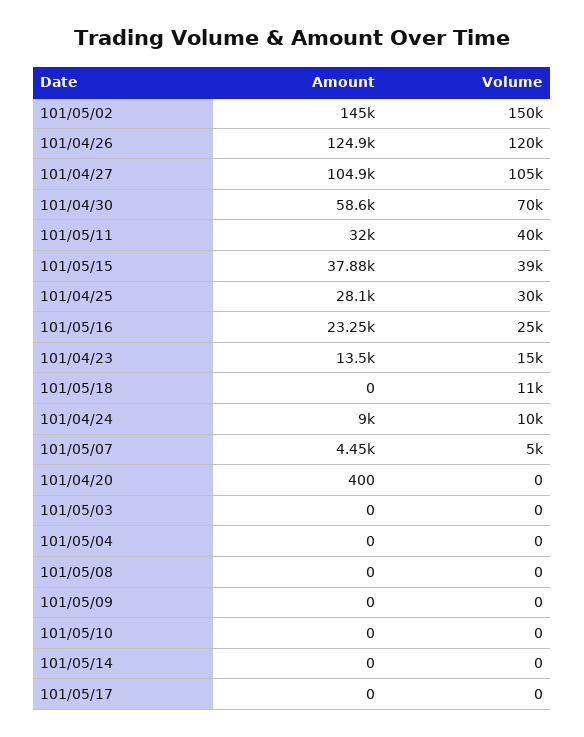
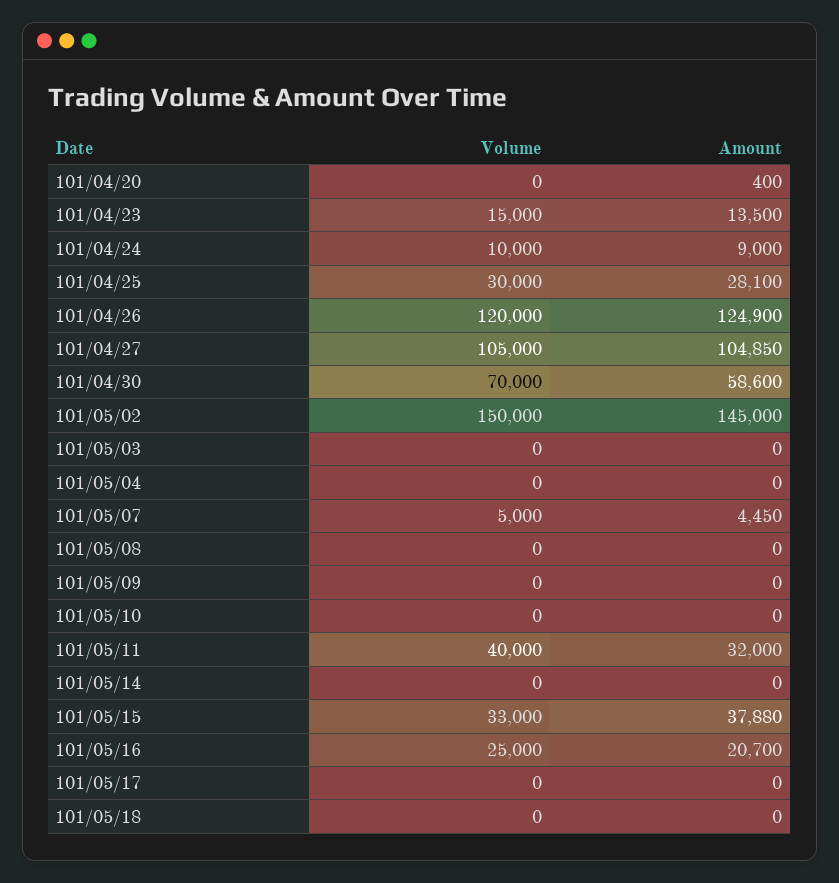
  {
    "Amount": {
      "101/05/02": 145000,
      "101/04/26": 124900,
      "101/04/27": 104850,
      "101/04/30": 58600,
      "101/05/11": 32000,
      "101/05/15": 37880,
      "101/04/25": 28100,
-     "101/05/16": 23250,
+     "101/05/16": 20700,
      "101/04/23": 13500,
      "101/05/18": 0,
      "101/04/24": 9000,
      "101/05/07": 4450,
      "101/04/20": 400,
      "101/05/03": 0,
      "101/05/04": 0,
      "101/05/08": 0,
      "101/05/09": 0,
      "101/05/10": 0,
      "101/05/14": 0,
      "101/05/17": 0
    },
    "Volume": {
      "101/05/02": 150000,
      "101/04/26": 120000,
      "101/04/27": 105000,
      "101/04/30": 70000,
      "101/05/11": 40000,
-     "101/05/15": 39000,
+     "101/05/15": 33000,
      "101/04/25": 30000,
      "101/05/16": 25000,
      "101/04/23": 15000,
-     "101/05/18": 11000,
+     "101/05/18": 0,
      "101/04/24": 10000,
      "101/05/07": 5000,
      "101/04/20": 0,
      "101/05/03": 0,
      "101/05/04": 0,
      "101/05/08": 0,
      "101/05/09": 0,
      "101/05/10": 0,
      "101/05/14": 0,
      "101/05/17": 0
    }
  }

